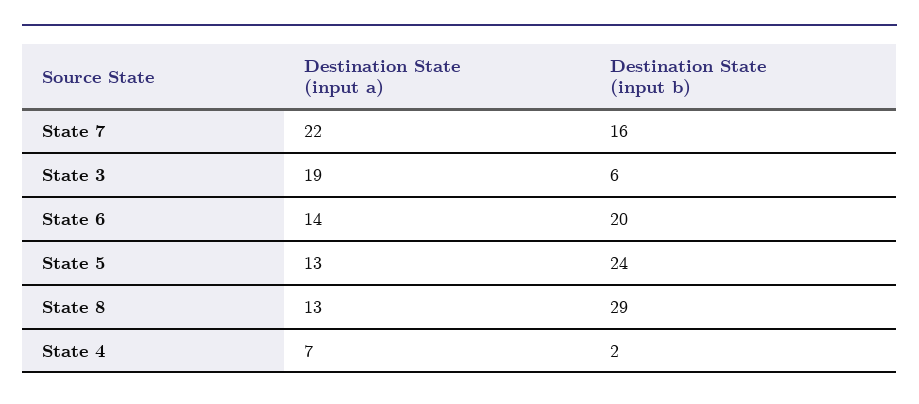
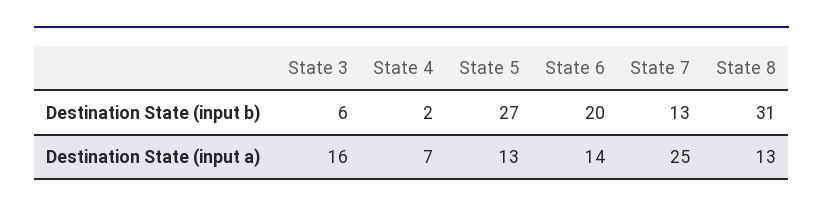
  {
    "Destination State (input a)": {
-     "State 7": 22,
+     "State 7": 25,
-     "State 3": 19,
+     "State 3": 16,
      "State 6": 14,
      "State 5": 13,
      "State 8": 13,
      "State 4": 7
    },
    "Destination State (input b)": {
-     "State 7": 16,
+     "State 7": 13,
      "State 3": 6,
      "State 6": 20,
-     "State 5": 24,
+     "State 5": 27,
-     "State 8": 29,
+     "State 8": 31,
      "State 4": 2
    }
  }

